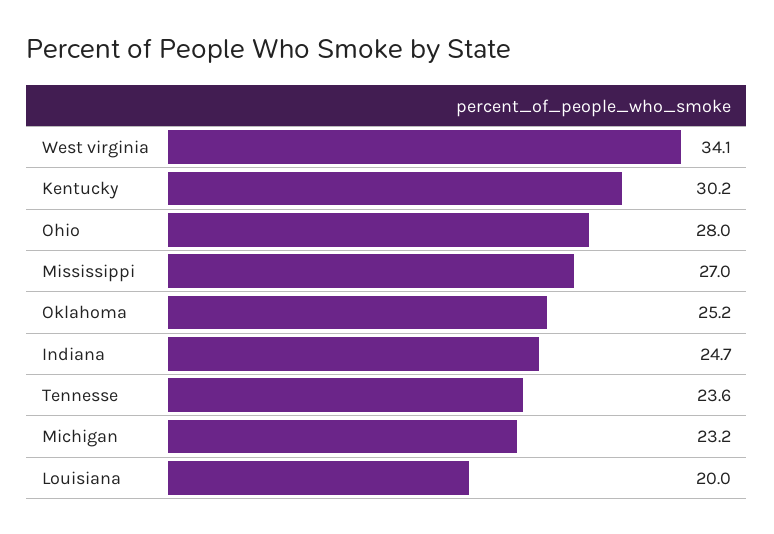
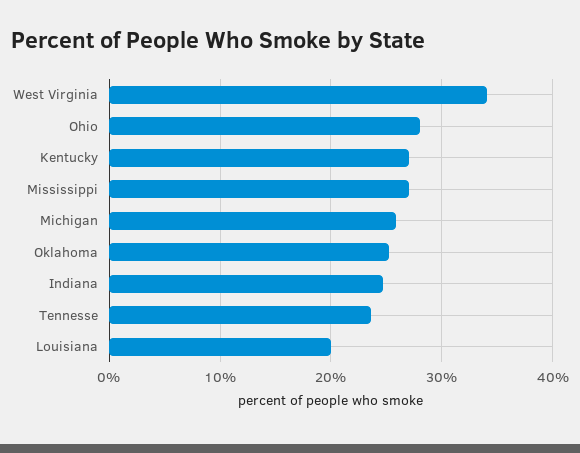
  {
    "West virginia": 34.1,
-   "Kentucky": 30.2,
+   "Kentucky": 27,
    "Ohio": 28,
    "Mississippi": 27,
    "Oklahoma": 25.2,
    "Indiana": 24.7,
    "Tennesse": 23.6,
-   "Michigan": 23.2,
+   "Michigan": 26,
    "Louisiana": 20
  }

